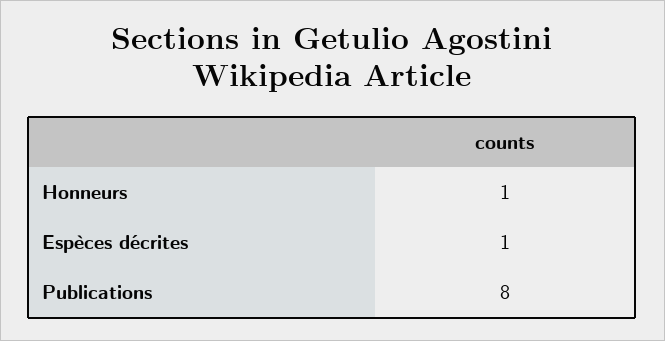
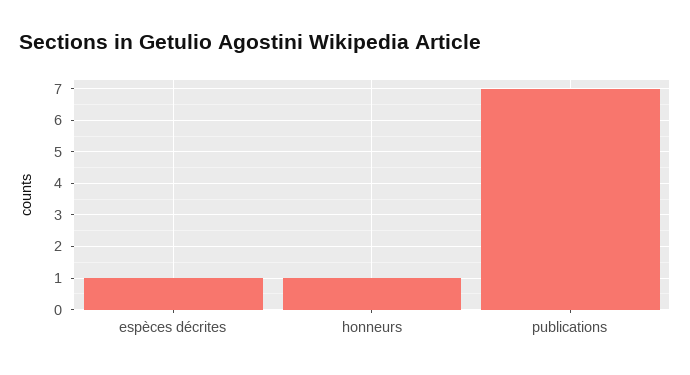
  {
    "Honneurs": 1,
    "Espèces décrites": 1,
-   "Publications": 8
+   "Publications": 7
  }

